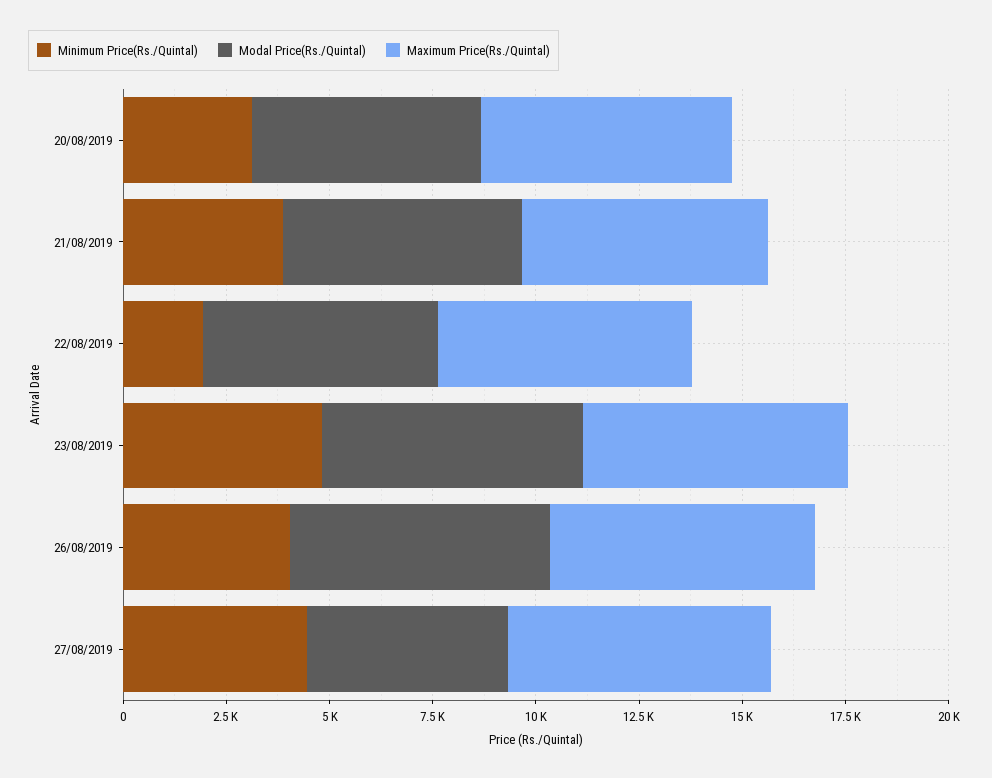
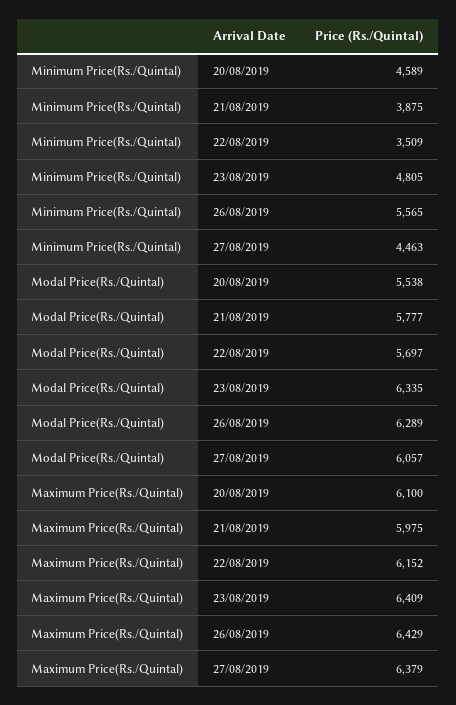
  {
    "Minimum Price(Rs./Quintal)": {
-     "20/08/2019": 3000,
+     "20/08/2019": 4589,
      "21/08/2019": 3875,
-     "22/08/2019": 2000,
+     "22/08/2019": 3509,
      "23/08/2019": 4805,
-     "26/08/2019": 4000,
+     "26/08/2019": 5565,
      "27/08/2019": 4463
    },
    "Modal Price(Rs./Quintal)": {
      "20/08/2019": 5538,
      "21/08/2019": 5777,
      "22/08/2019": 5697,
      "23/08/2019": 6335,
      "26/08/2019": 6289,
-     "27/08/2019": 5000
+     "27/08/2019": 6057
    },
    "Maximum Price(Rs./Quintal)": {
      "20/08/2019": 6100,
      "21/08/2019": 5975,
      "22/08/2019": 6152,
      "23/08/2019": 6409,
      "26/08/2019": 6429,
      "27/08/2019": 6379
    }
  }

